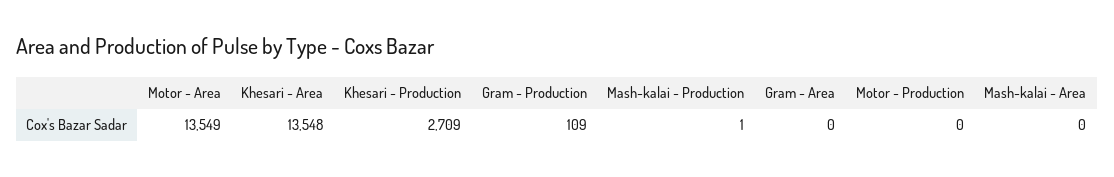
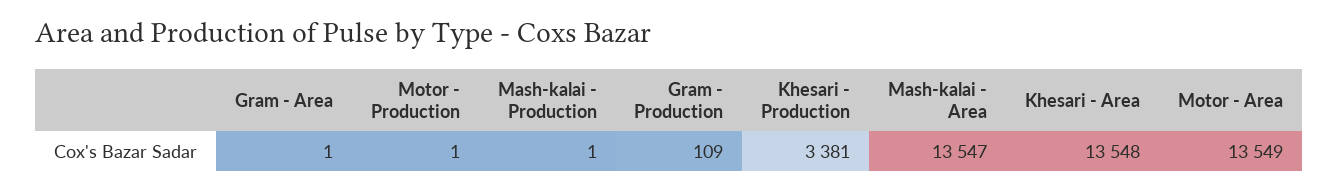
  {
    "Motor - Area": 13549,
    "Khesari - Area": 13548,
-   "Khesari - Production": 2709,
+   "Khesari - Production": 3381,
    "Gram - Production": 109,
    "Mash-kalai - Production": 1,
-   "Gram - Area": 0,
+   "Gram - Area": 1,
-   "Motor - Production": 0,
+   "Motor - Production": 1,
-   "Mash-kalai - Area": 0
+   "Mash-kalai - Area": 13547
  }

